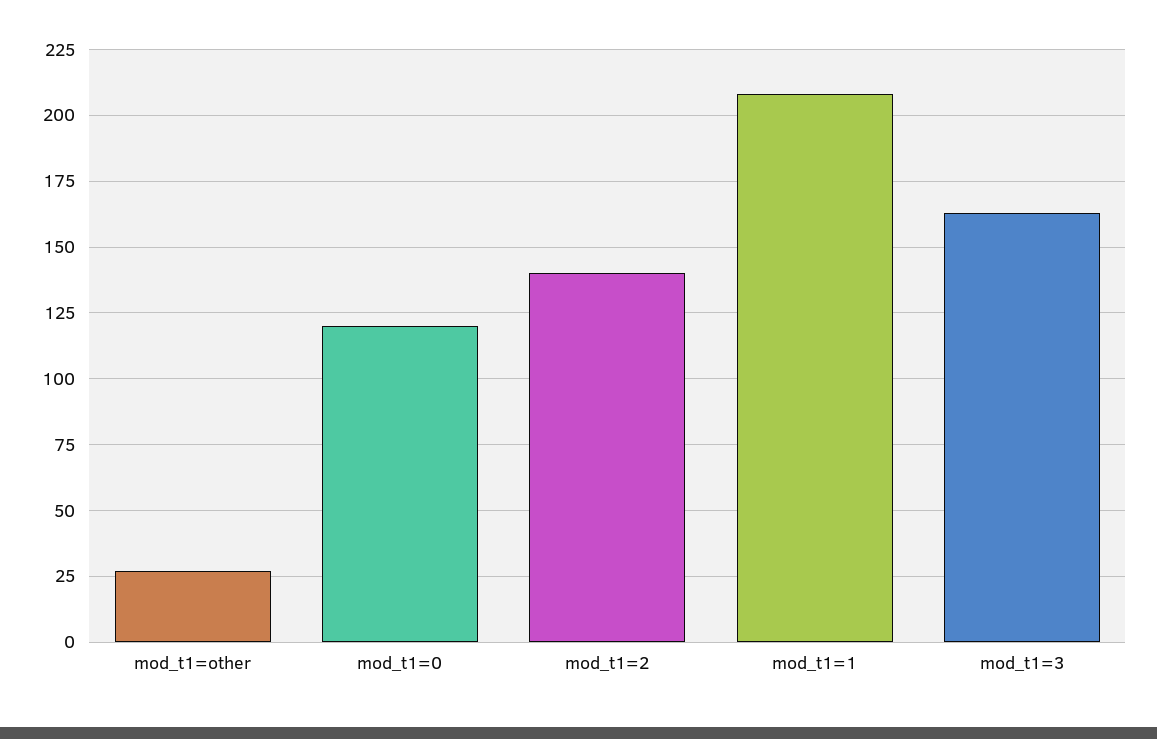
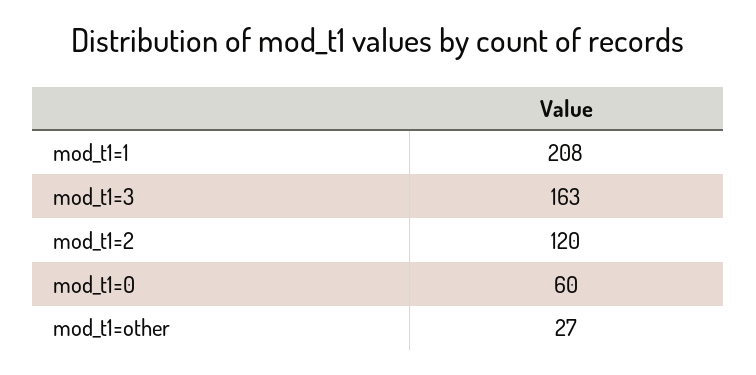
  {
    "mod_t1=other": 27,
-   "mod_t1=0": 120,
+   "mod_t1=0": 60,
-   "mod_t1=2": 140,
+   "mod_t1=2": 120,
    "mod_t1=1": 208,
    "mod_t1=3": 163
  }

